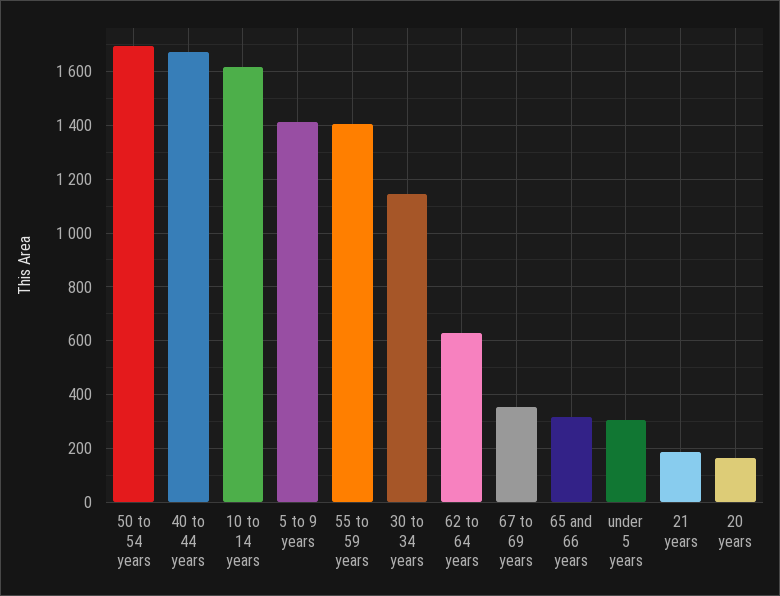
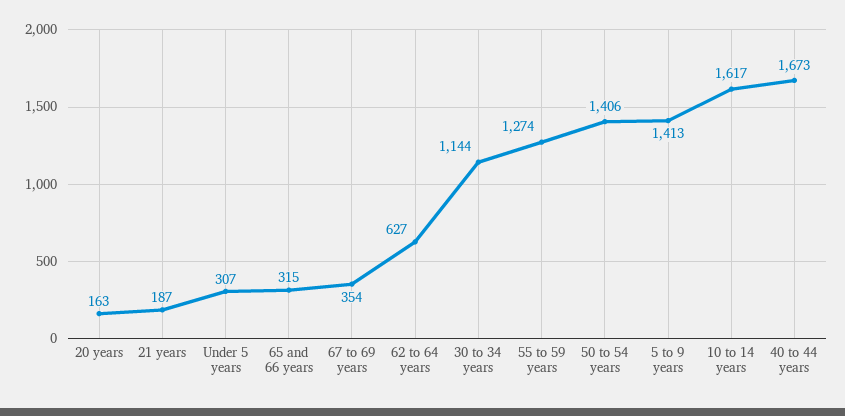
  {
-   "50 to 54 years": 1700,
+   "50 to 54 years": 1406,
    "40 to 44 years": 1673,
    "10 to 14 years": 1617,
    "5 to 9 years": 1413,
-   "55 to 59 years": 1400,
+   "55 to 59 years": 1274,
    "30 to 34 years": 1144,
    "62 to 64 years": 627,
    "67 to 69 years": 354,
    "65 and 66 years": 315,
    "under 5 years": 307,
    "21 years": 187,
    "20 years": 163
  }

